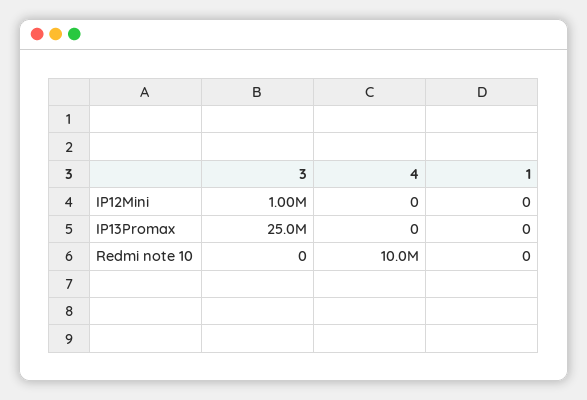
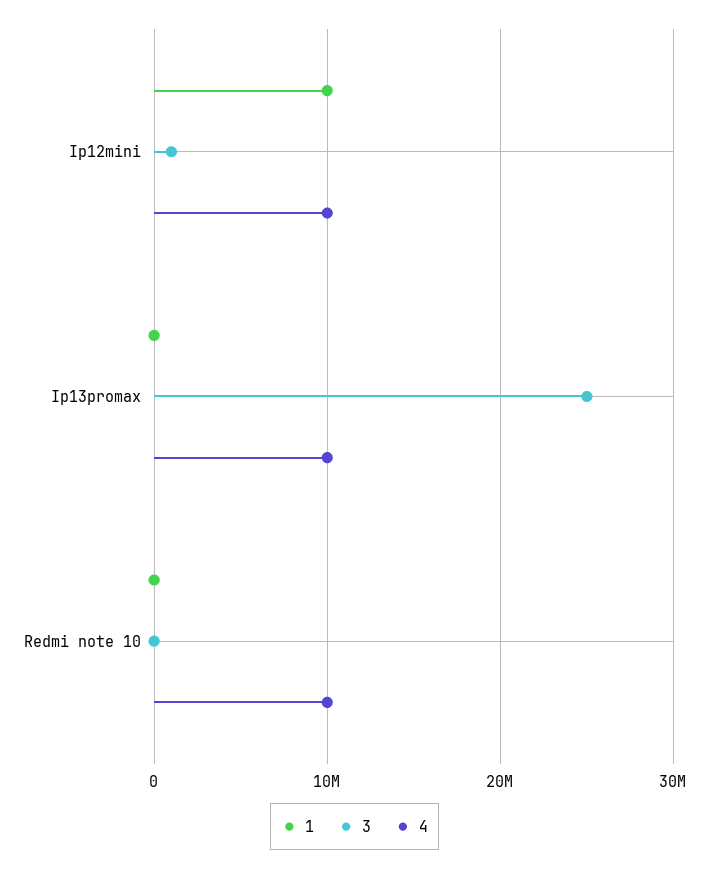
  {
    "3": {
      "IP12Mini": 1000000,
      "IP13Promax": 25000000,
      "Redmi note 10": 0
    },
    "4": {
-     "IP12Mini": 0,
+     "IP12Mini": 10000000,
-     "IP13Promax": 0,
+     "IP13Promax": 10000000,
      "Redmi note 10": 10000000
    },
    "1": {
-     "IP12Mini": 0,
+     "IP12Mini": 10000000,
      "IP13Promax": 0,
      "Redmi note 10": 0
    }
  }

